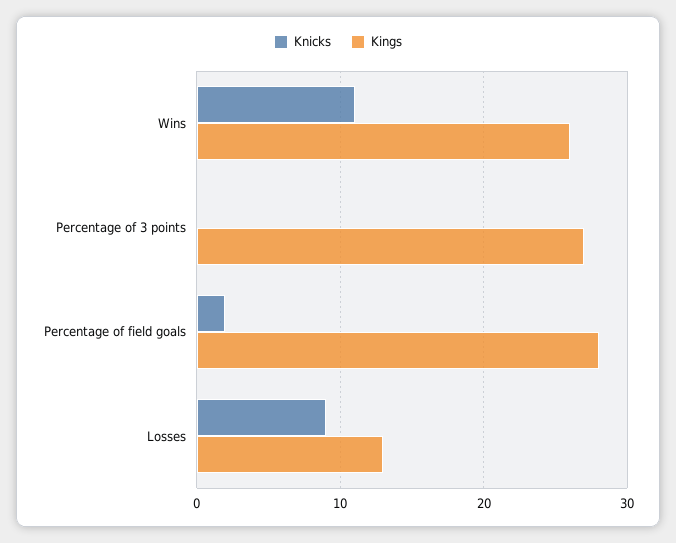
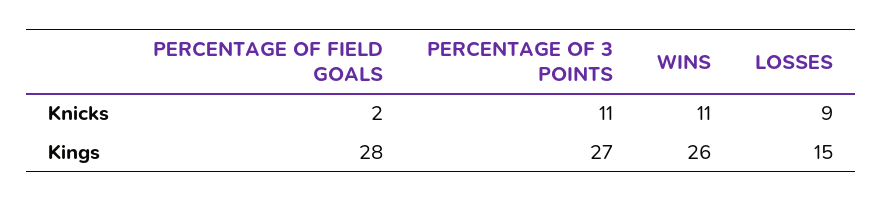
  {
    "Knicks": {
      "Wins": 11,
-     "Percentage of 3 points": 0,
+     "Percentage of 3 points": 11,
      "Percentage of field goals": 2,
      "Losses": 9
    },
    "Kings": {
      "Wins": 26,
      "Percentage of 3 points": 27,
      "Percentage of field goals": 28,
-     "Losses": 13
+     "Losses": 15
    }
  }

